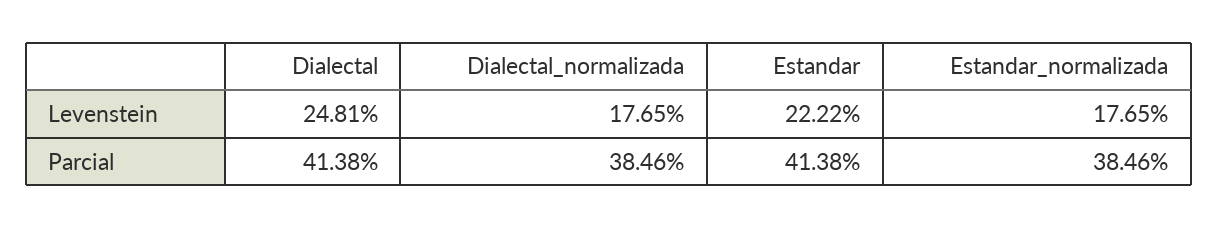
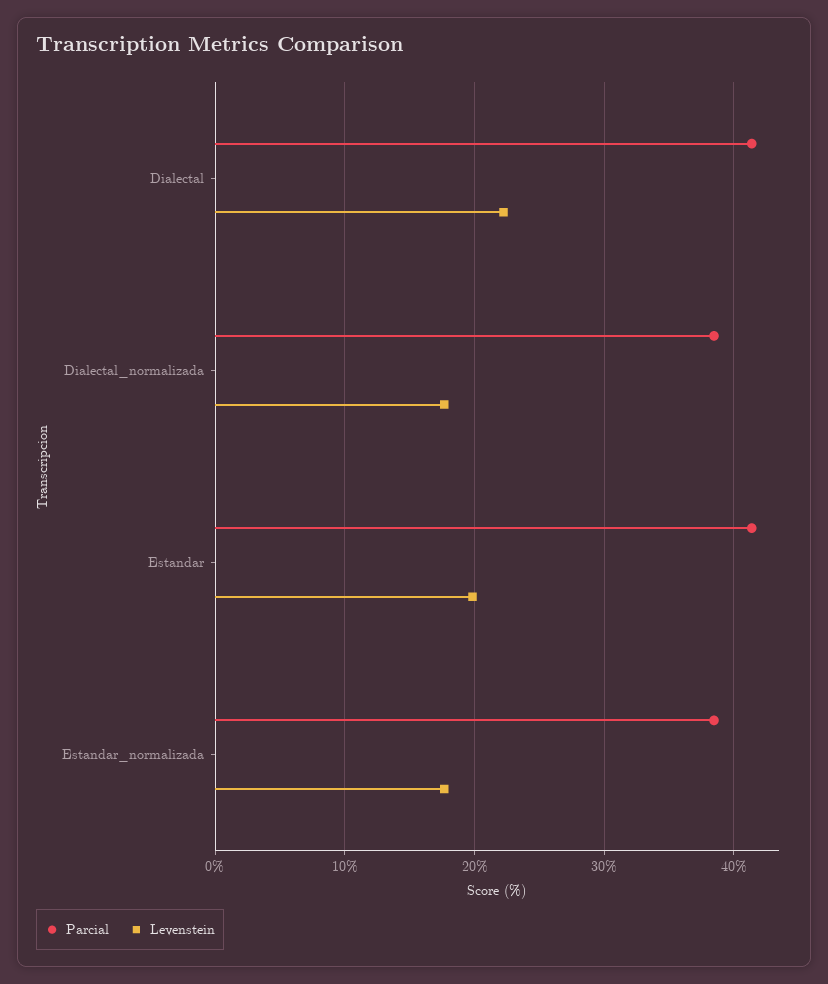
  {
    "Levenstein": {
-     "Dialectal": 24.81,
+     "Dialectal": 22,
      "Dialectal_normalizada": 17.65,
-     "Estandar": 22.22,
+     "Estandar": 20,
      "Estandar_normalizada": 17.65
    },
    "Parcial": {
      "Dialectal": 41.38,
      "Dialectal_normalizada": 38.46,
      "Estandar": 41.38,
      "Estandar_normalizada": 38.46
    }
  }

